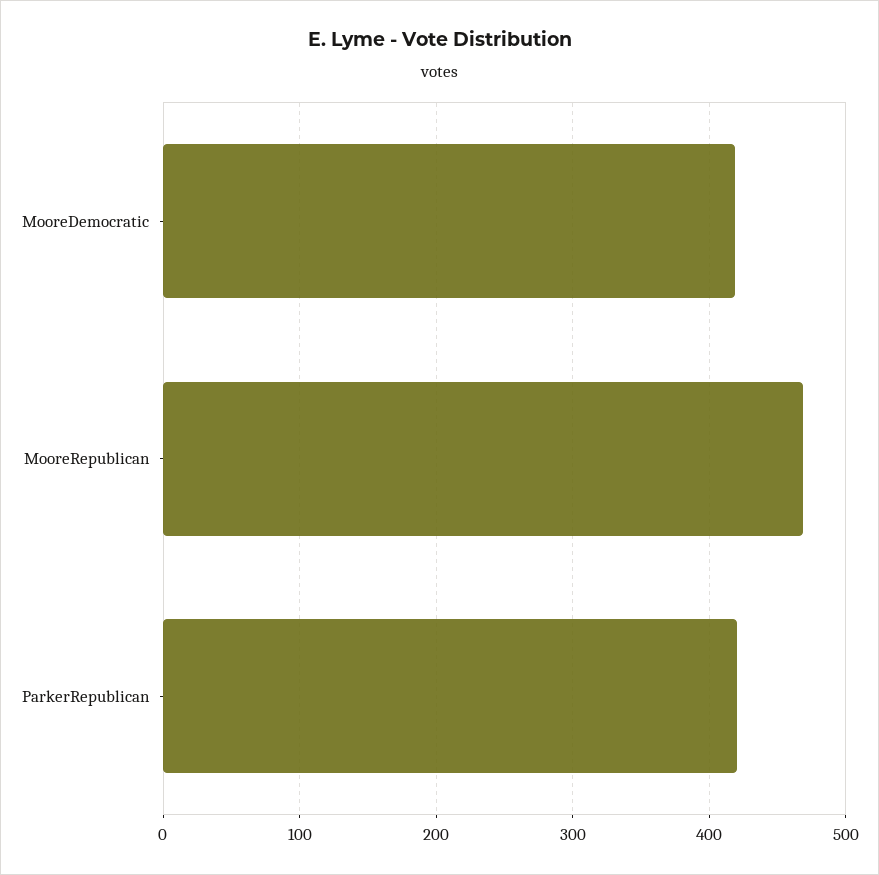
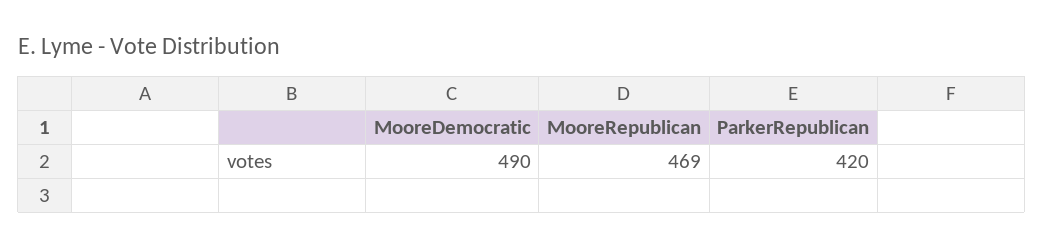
  {
-   "MooreDemocratic": 420,
+   "MooreDemocratic": 490,
    "MooreRepublican": 469,
    "ParkerRepublican": 420
  }

